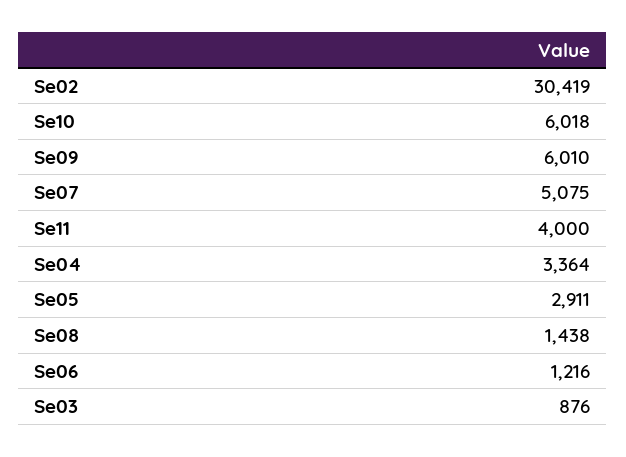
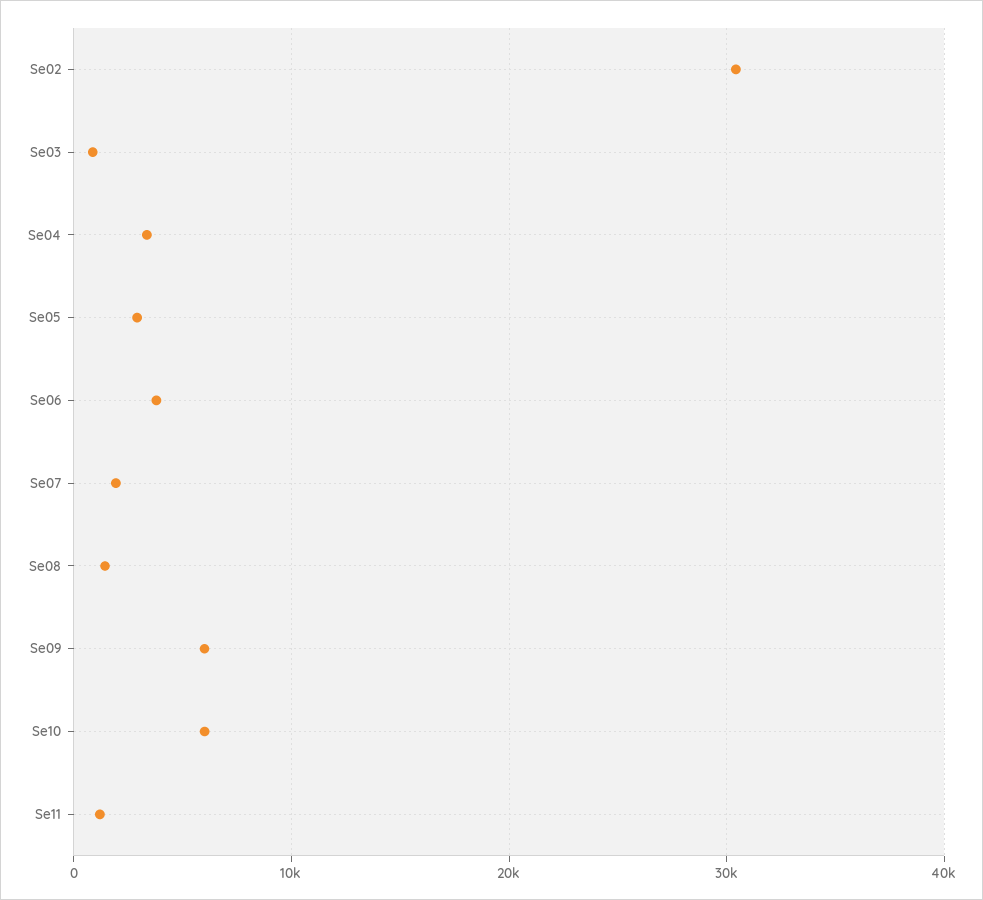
  {
    "Se02": 30419,
    "Se10": 6018,
    "Se09": 6010,
-   "Se07": 5075,
+   "Se07": 2000,
-   "Se11": 4000,
+   "Se11": 1000,
    "Se04": 3364,
    "Se05": 2911,
    "Se08": 1438,
-   "Se06": 1216,
+   "Se06": 4000,
    "Se03": 876
  }

